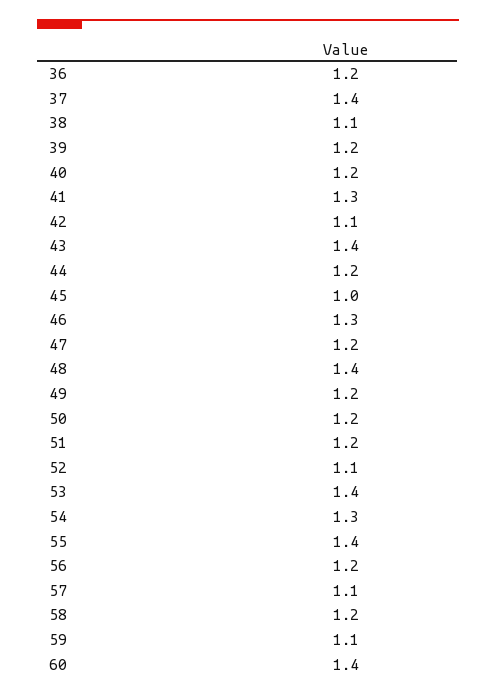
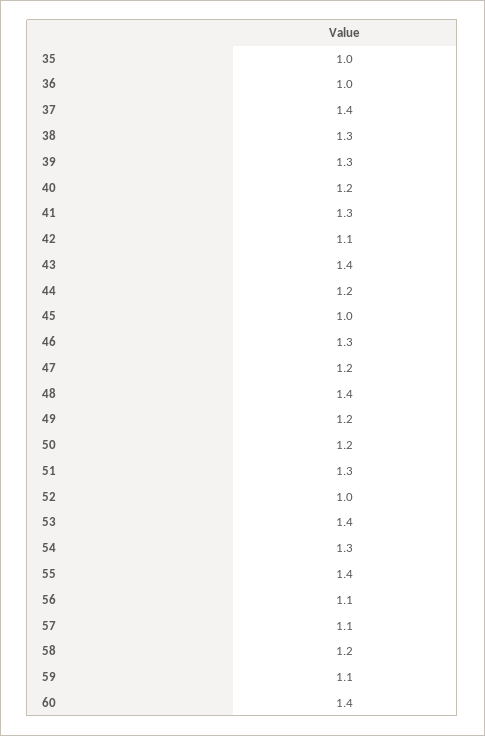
  {
-   "36": 1.2,
+   "36": 1,
    "37": 1.4,
-   "38": 1.1,
+   "38": 1.3,
-   "39": 1.2,
+   "39": 1.3,
    "40": 1.2,
    "41": 1.3,
    "42": 1.1,
    "43": 1.4,
    "44": 1.2,
    "45": 1,
    "46": 1.3,
    "47": 1.2,
    "48": 1.4,
    "49": 1.2,
    "50": 1.2,
-   "51": 1.2,
+   "51": 1.3,
-   "52": 1.1,
+   "52": 1,
    "53": 1.4,
    "54": 1.3,
    "55": 1.4,
-   "56": 1.2,
+   "56": 1.1,
    "57": 1.1,
    "58": 1.2,
    "59": 1.1,
-   "60": 1.4
+   "60": 1.4,
+   "35": 1
  }

